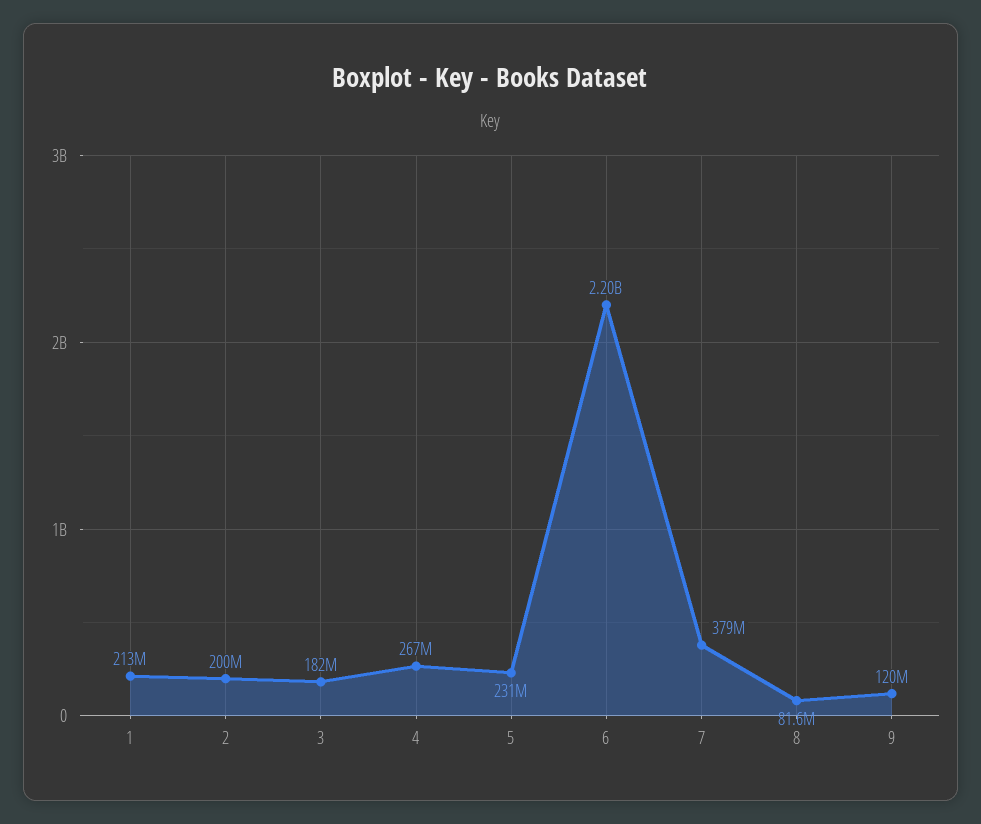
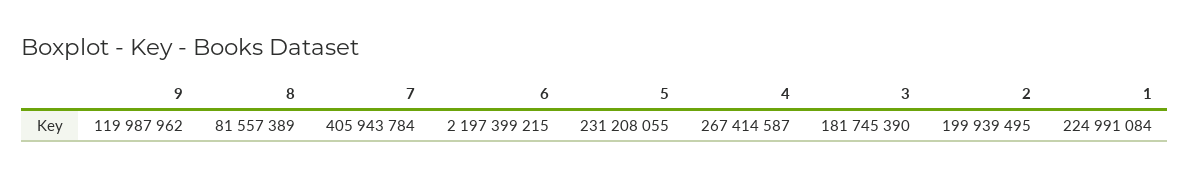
  {
-   "1": 213000000,
+   "1": 224991084,
    "2": 199939495,
    "3": 181745390,
    "4": 267414587,
    "5": 231208055,
    "6": 2197399215,
-   "7": 379000000,
+   "7": 405943784,
    "8": 81557389,
    "9": 119987962
  }

